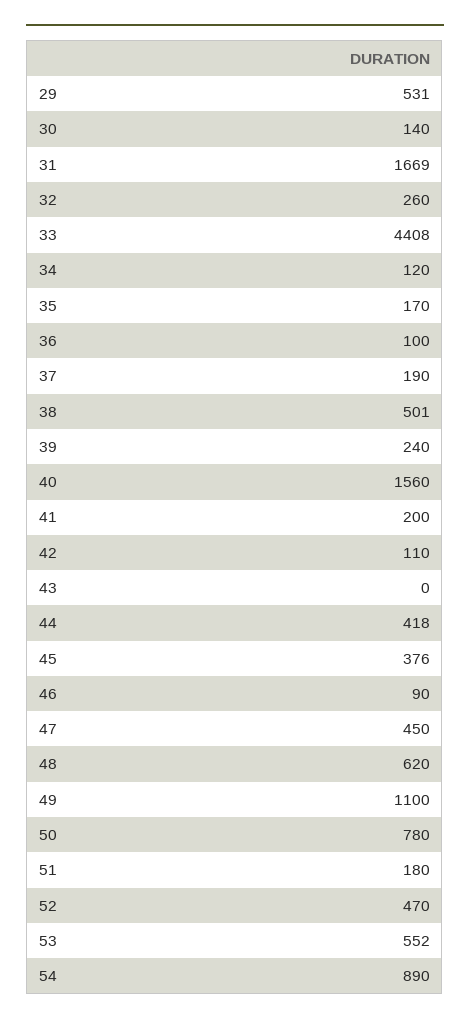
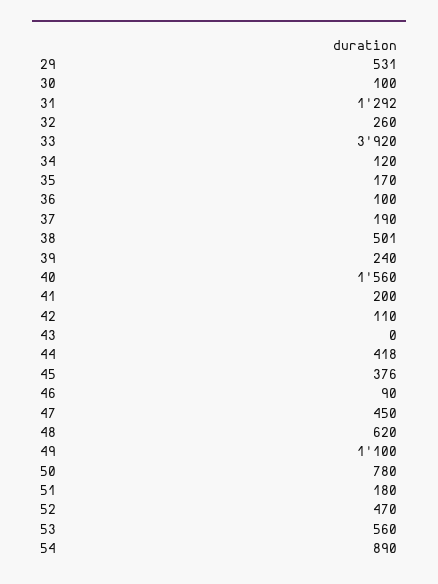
  {
    "29": 531,
-   "30": 140,
+   "30": 100,
-   "31": 1669,
+   "31": 1292,
    "32": 260,
-   "33": 4408,
+   "33": 3920,
    "34": 120,
    "35": 170,
    "36": 100,
    "37": 190,
    "38": 501,
    "39": 240,
    "40": 1560,
    "41": 200,
    "42": 110,
    "43": 0,
    "44": 418,
    "45": 376,
    "46": 90,
    "47": 450,
    "48": 620,
    "49": 1100,
    "50": 780,
    "51": 180,
    "52": 470,
-   "53": 552,
+   "53": 560,
    "54": 890
  }

